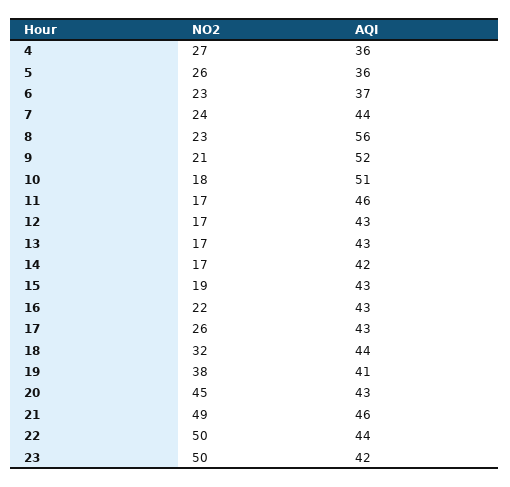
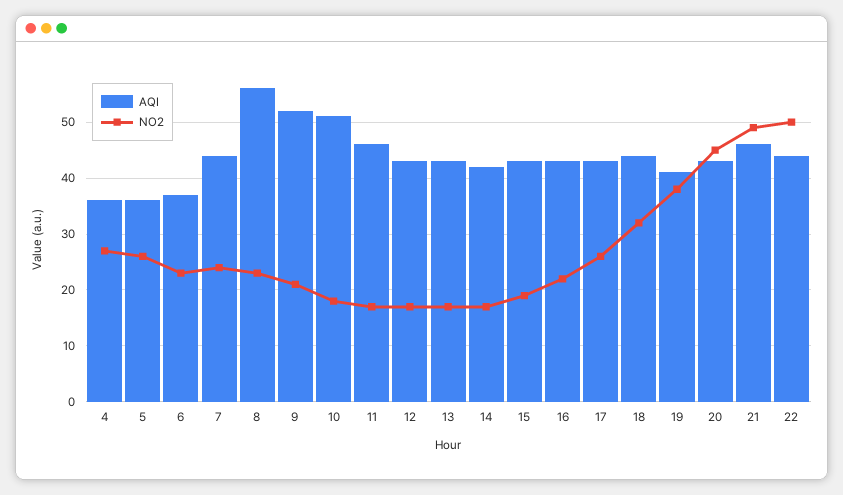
  {
    "NO2": {
      "4": 27,
      "5": 26,
      "6": 23,
      "7": 24,
      "8": 23,
      "9": 21,
      "10": 18,
      "11": 17,
      "12": 17,
      "13": 17,
      "14": 17,
      "15": 19,
      "16": 22,
      "17": 26,
      "18": 32,
      "19": 38,
      "20": 45,
      "21": 49,
-     "22": 50,
+     "22": 50
-     "23": 50
    },
    "AQI": {
      "4": 36,
      "5": 36,
      "6": 37,
      "7": 44,
      "8": 56,
      "9": 52,
      "10": 51,
      "11": 46,
      "12": 43,
      "13": 43,
      "14": 42,
      "15": 43,
      "16": 43,
      "17": 43,
      "18": 44,
      "19": 41,
      "20": 43,
      "21": 46,
-     "22": 44,
+     "22": 44
-     "23": 42
    }
  }

